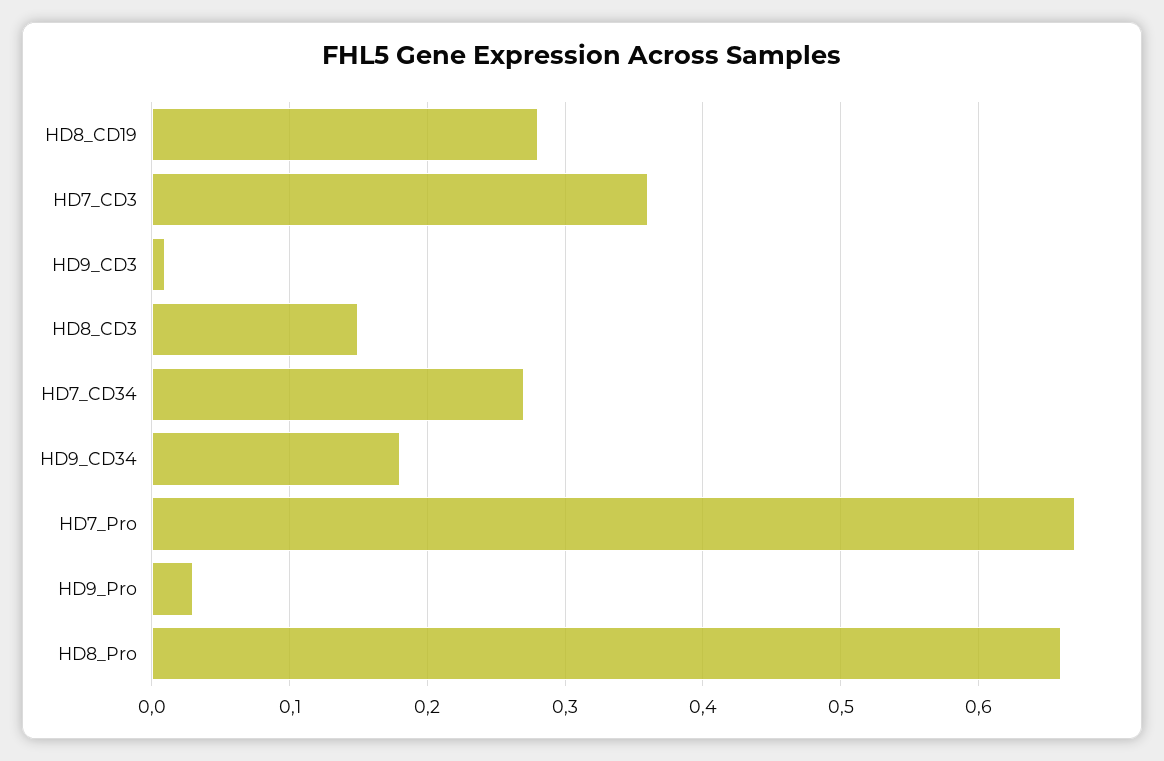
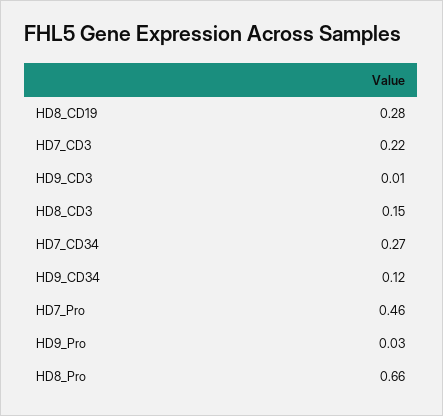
  {
    "HD8_CD19": 0.28,
-   "HD7_CD3": 0.36,
+   "HD7_CD3": 0.22,
    "HD9_CD3": 0.01,
    "HD8_CD3": 0.15,
    "HD7_CD34": 0.27,
-   "HD9_CD34": 0.18,
+   "HD9_CD34": 0.12,
-   "HD7_Pro": 0.67,
+   "HD7_Pro": 0.46,
    "HD9_Pro": 0.03,
    "HD8_Pro": 0.66
  }

